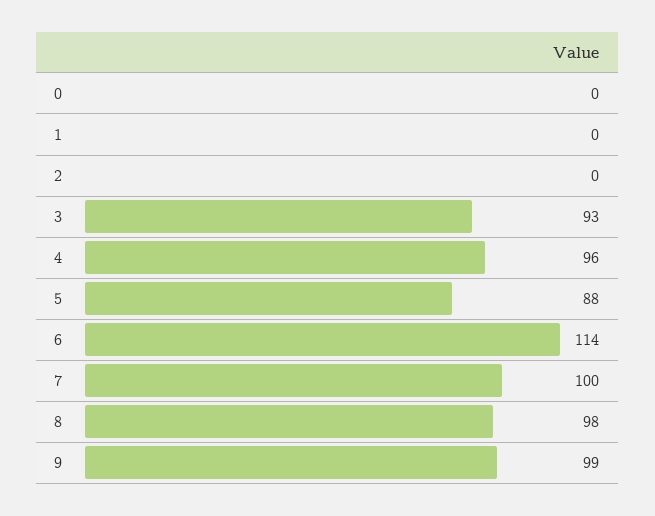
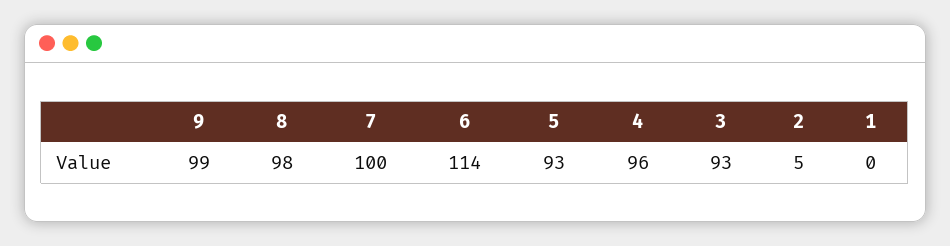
  {
-   "0": 0,
    "1": 0,
-   "2": 0,
+   "2": 5,
    "3": 93,
    "4": 96,
-   "5": 88,
+   "5": 93,
    "6": 114,
    "7": 100,
    "8": 98,
    "9": 99
  }

